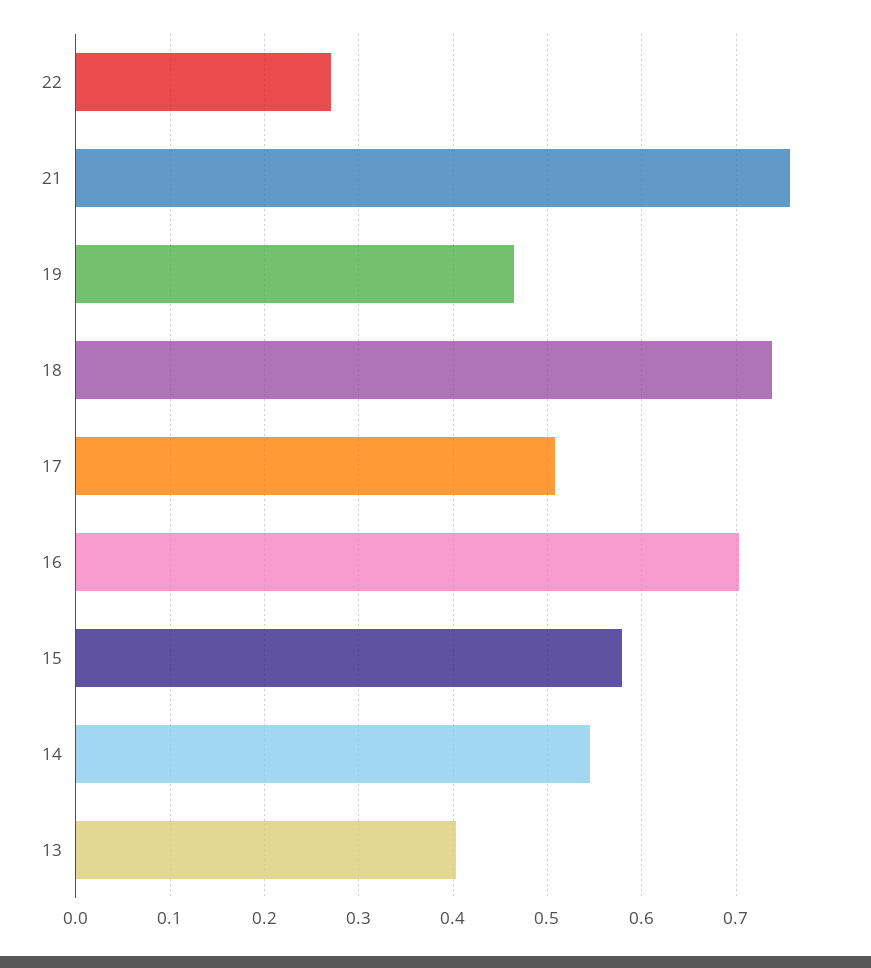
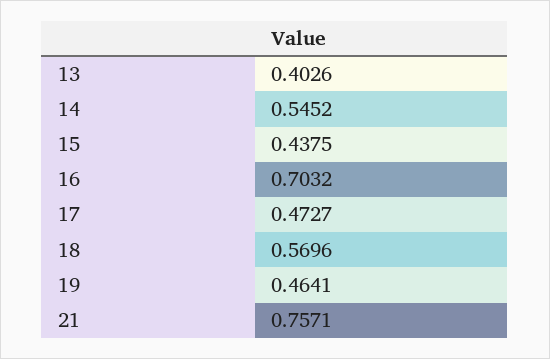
  {
-   "22": 0.27,
    "21": 0.7571,
    "19": 0.4641,
-   "18": 0.74,
+   "18": 0.5696,
-   "17": 0.51,
+   "17": 0.4727,
    "16": 0.7032,
-   "15": 0.58,
+   "15": 0.4375,
    "14": 0.5452,
    "13": 0.4026
  }

